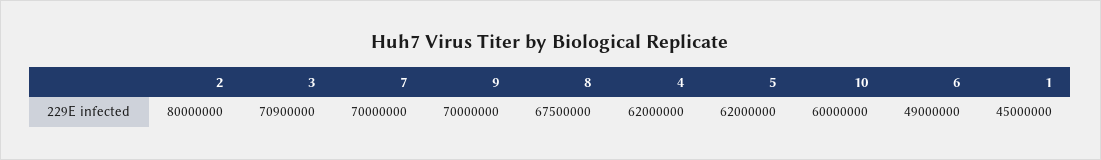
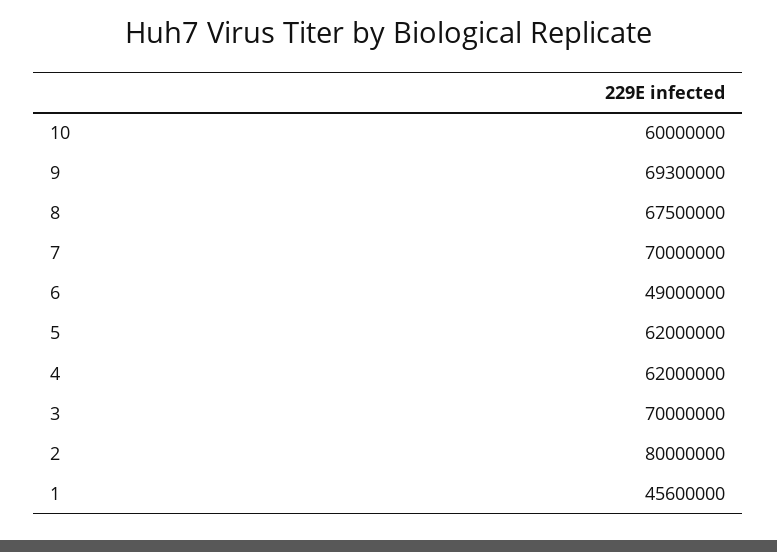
  {
    "2": 80000000,
-   "3": 70900000,
+   "3": 70000000,
    "7": 70000000,
-   "9": 70000000,
+   "9": 69300000,
    "8": 67500000,
    "4": 62000000,
    "5": 62000000,
    "10": 60000000,
    "6": 49000000,
-   "1": 45000000
+   "1": 45600000
  }

